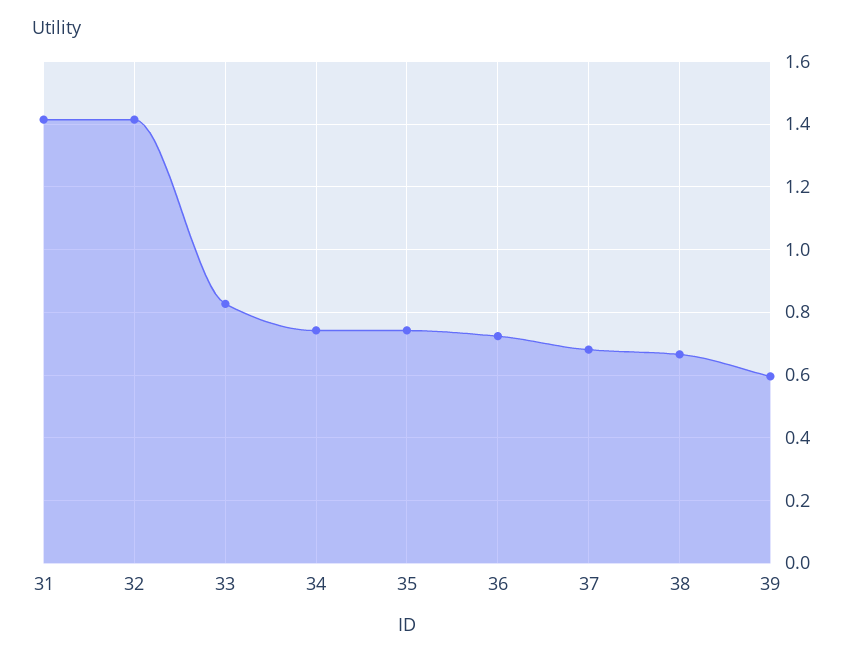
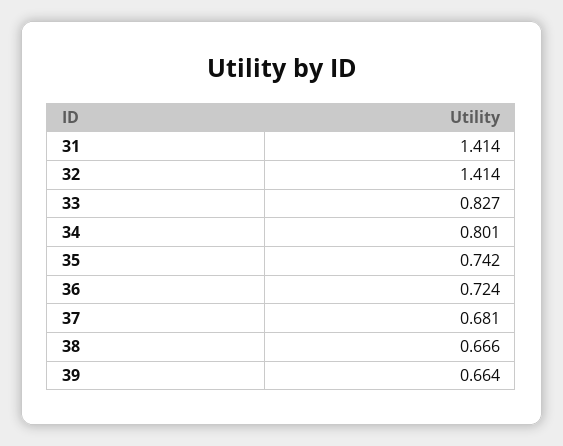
  {
    "31": 1.414,
    "32": 1.414,
    "33": 0.827,
-   "34": 0.74,
+   "34": 0.801,
    "35": 0.742,
    "36": 0.724,
    "37": 0.681,
    "38": 0.666,
-   "39": 0.6
+   "39": 0.664
  }

